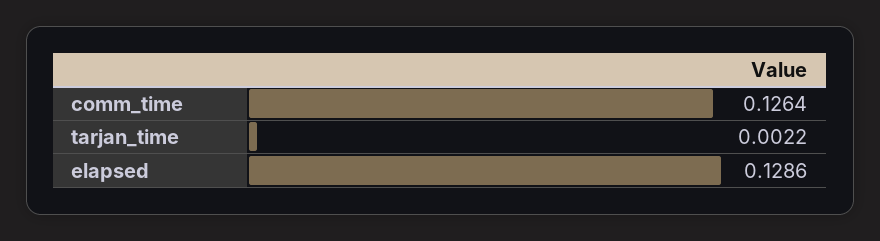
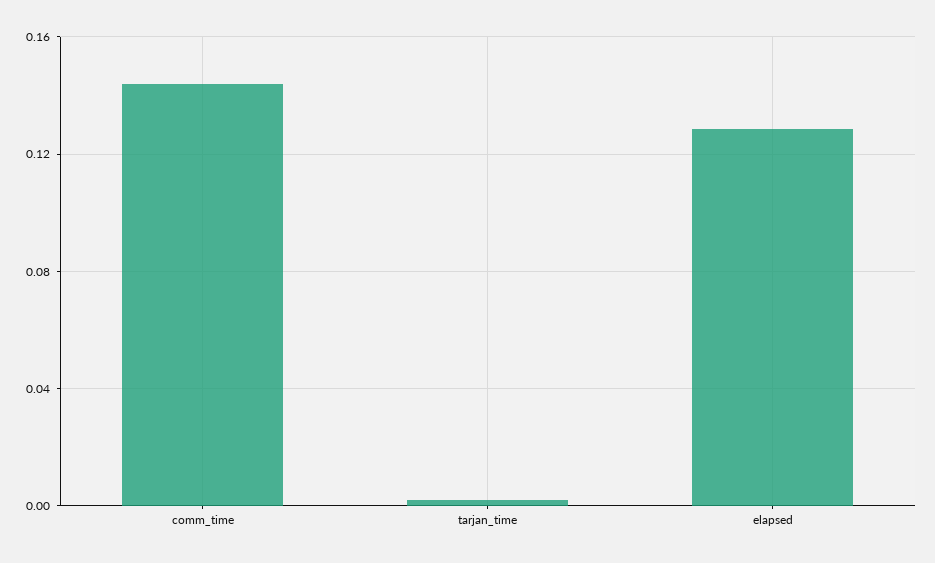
  {
-   "comm_time": 0.1264,
+   "comm_time": 0.145,
    "tarjan_time": 0.0022,
    "elapsed": 0.1286
  }

